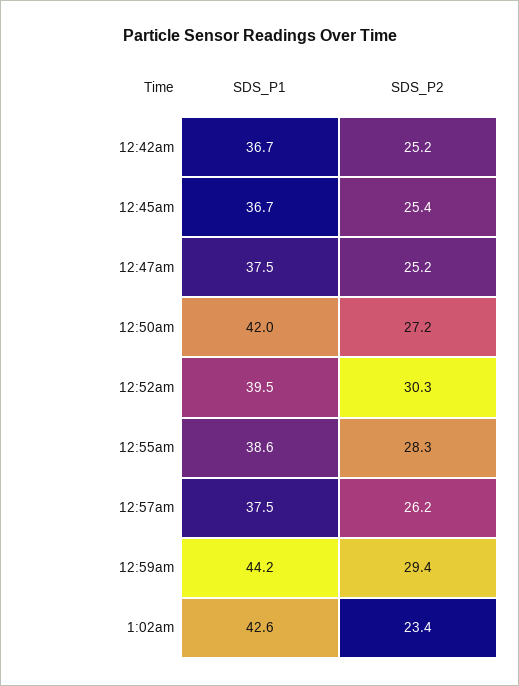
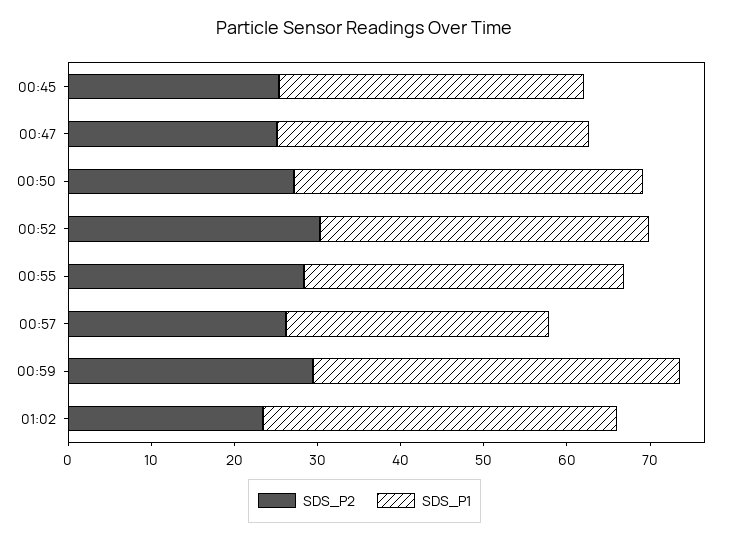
  {
    "SDS_P1": {
-     "12:42am": 36.7,
      "12:45am": 36.7,
      "12:47am": 37.5,
      "12:50am": 42,
      "12:52am": 39.5,
      "12:55am": 38.6,
-     "12:57am": 37.5,
+     "12:57am": 32,
      "12:59am": 44.2,
      "1:02am": 42.6
    },
    "SDS_P2": {
-     "12:42am": 25.2,
      "12:45am": 25.4,
      "12:47am": 25.2,
      "12:50am": 27.2,
      "12:52am": 30.3,
      "12:55am": 28.3,
      "12:57am": 26.2,
      "12:59am": 29.4,
      "1:02am": 23.4
    }
  }

